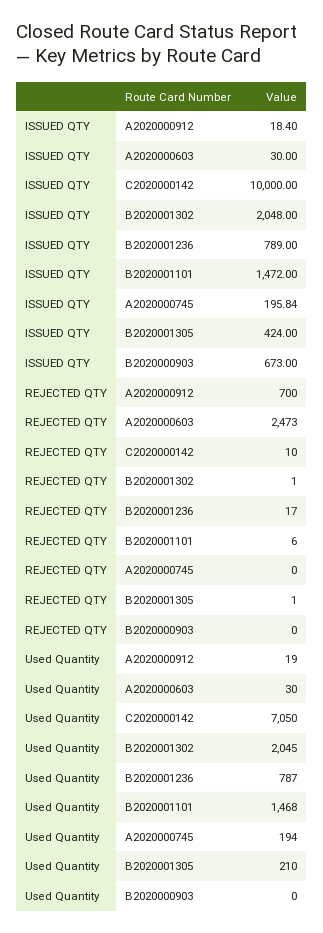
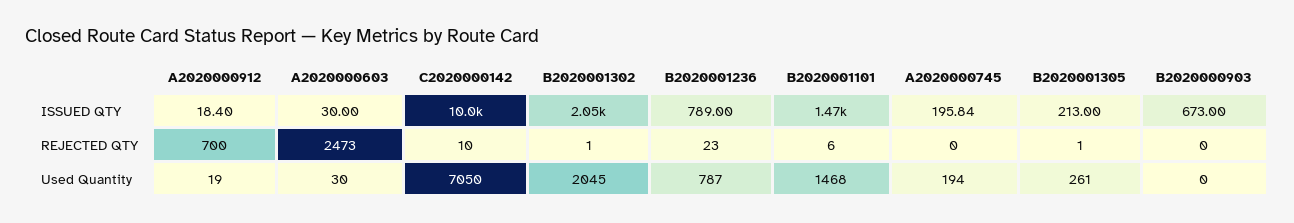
  {
    "ISSUED QTY": {
      "A2020000912": 18.4,
      "A2020000603": 30,
      "C2020000142": 10000,
      "B2020001302": 2048,
      "B2020001236": 789,
      "B2020001101": 1472,
      "A2020000745": 195.84,
-     "B2020001305": 424,
+     "B2020001305": 213,
      "B2020000903": 673
    },
    "REJECTED QTY": {
      "A2020000912": 700,
      "A2020000603": 2473,
      "C2020000142": 10,
      "B2020001302": 1,
-     "B2020001236": 17,
+     "B2020001236": 23,
      "B2020001101": 6,
      "A2020000745": 0,
      "B2020001305": 1,
      "B2020000903": 0
    },
    "Used Quantity": {
      "A2020000912": 19,
      "A2020000603": 30,
      "C2020000142": 7050,
      "B2020001302": 2045,
      "B2020001236": 787,
      "B2020001101": 1468,
      "A2020000745": 194,
-     "B2020001305": 210,
+     "B2020001305": 261,
      "B2020000903": 0
    }
  }

